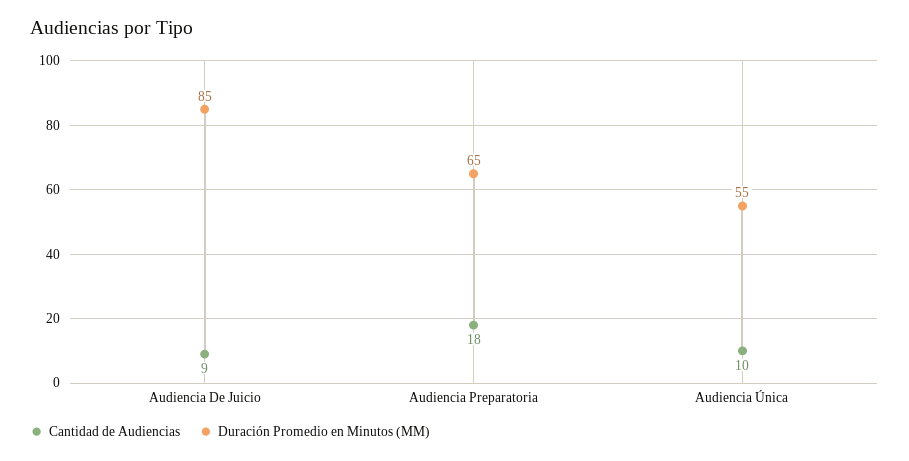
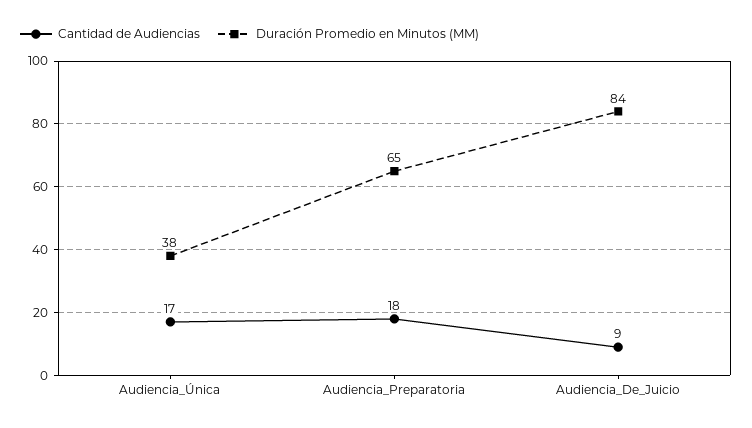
  {
    "Cantidad de Audiencias": {
      "Audiencia De Juicio": 9,
      "Audiencia Preparatoria": 18,
-     "Audiencia Única": 10
+     "Audiencia Única": 17
    },
    "Duración Promedio en Minutos (MM)": {
-     "Audiencia De Juicio": 85,
+     "Audiencia De Juicio": 84,
      "Audiencia Preparatoria": 65,
-     "Audiencia Única": 55
+     "Audiencia Única": 38
    }
  }

